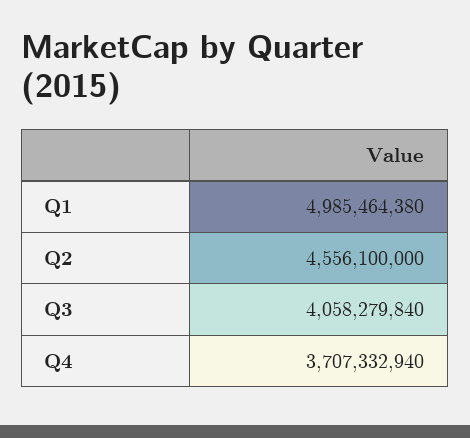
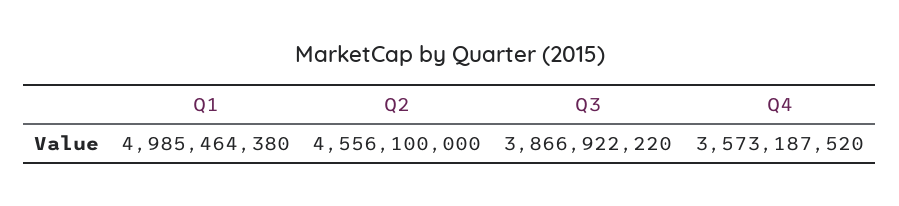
  {
    "Q1": 4985464380,
    "Q2": 4556100000,
-   "Q3": 4058279840,
+   "Q3": 3866922220,
-   "Q4": 3707332940
+   "Q4": 3573187520
  }

